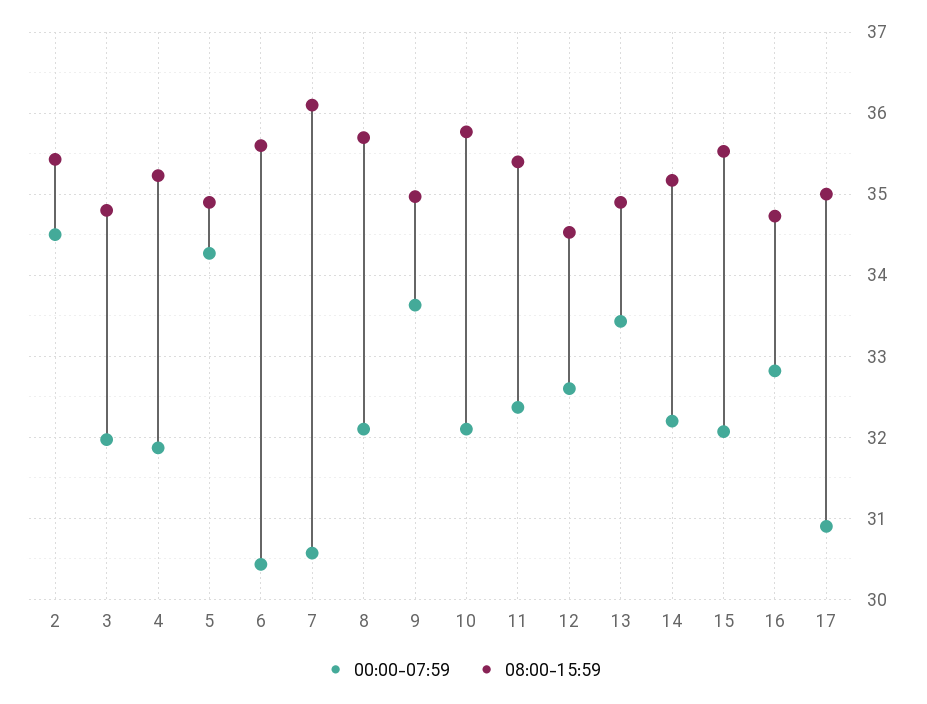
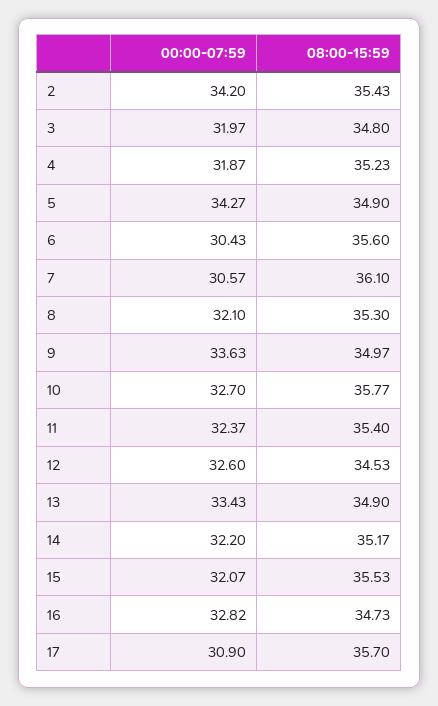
  {
    "00:00-07:59": {
-     "2": 34.5,
+     "2": 34.2,
      "3": 31.97,
      "4": 31.87,
      "5": 34.27,
      "6": 30.43,
      "7": 30.57,
      "8": 32.1,
      "9": 33.63,
-     "10": 32.1,
+     "10": 32.7,
      "11": 32.37,
      "12": 32.6,
      "13": 33.43,
      "14": 32.2,
      "15": 32.07,
      "16": 32.82,
      "17": 30.9
    },
    "08:00-15:59": {
      "2": 35.43,
      "3": 34.8,
      "4": 35.23,
      "5": 34.9,
      "6": 35.6,
      "7": 36.1,
-     "8": 35.7,
+     "8": 35.3,
      "9": 34.97,
      "10": 35.77,
      "11": 35.4,
      "12": 34.53,
      "13": 34.9,
      "14": 35.17,
      "15": 35.53,
      "16": 34.73,
-     "17": 35
+     "17": 35.7
    }
  }

